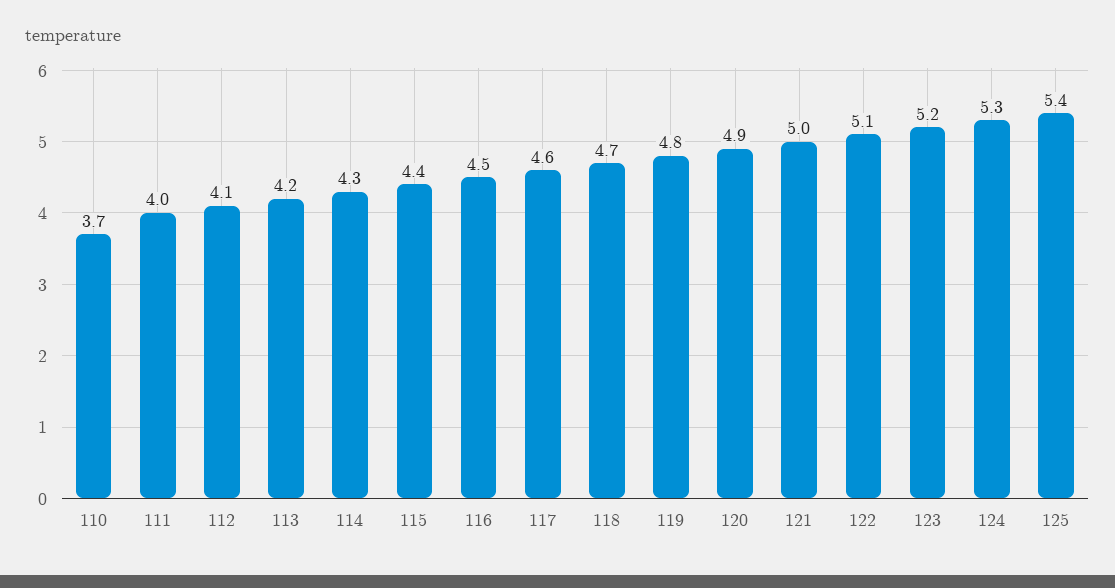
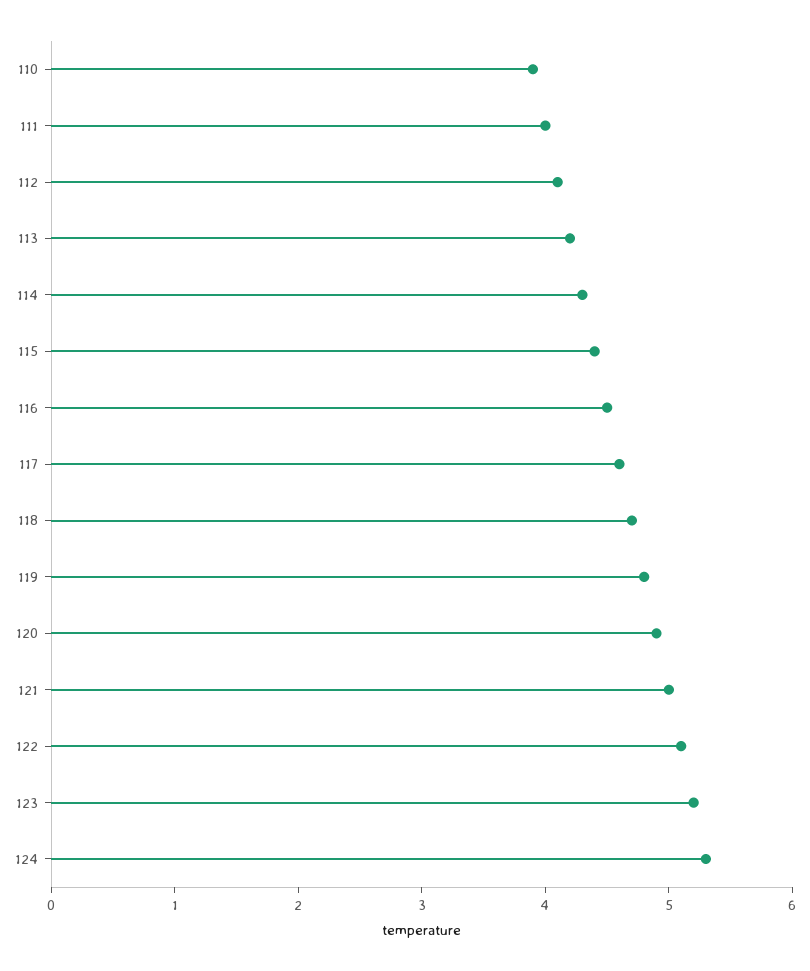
  {
-   "110": 3.7,
+   "110": 3.9,
    "111": 4,
    "112": 4.1,
    "113": 4.2,
    "114": 4.3,
    "115": 4.4,
    "116": 4.5,
    "117": 4.6,
    "118": 4.7,
    "119": 4.8,
    "120": 4.9,
    "121": 5,
    "122": 5.1,
    "123": 5.2,
-   "124": 5.3,
+   "124": 5.3
-   "125": 5.4
  }

